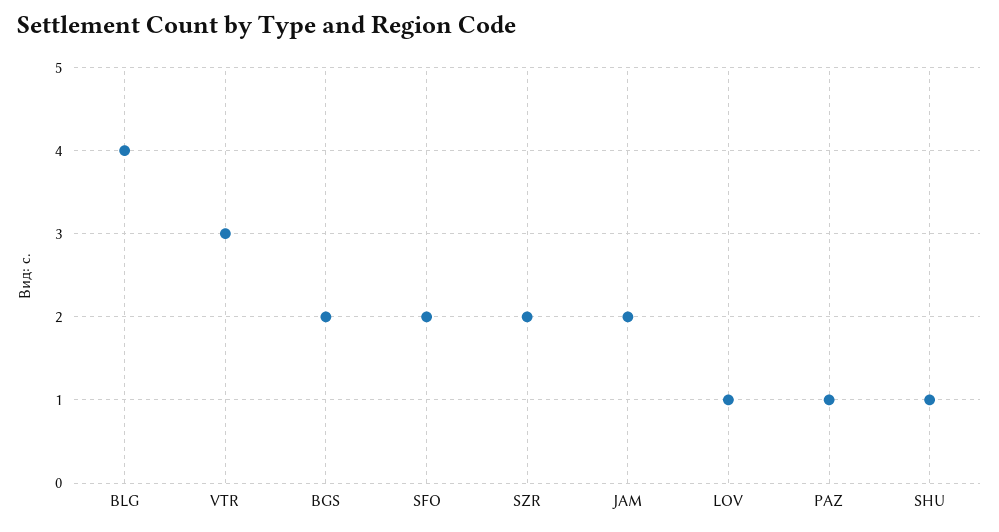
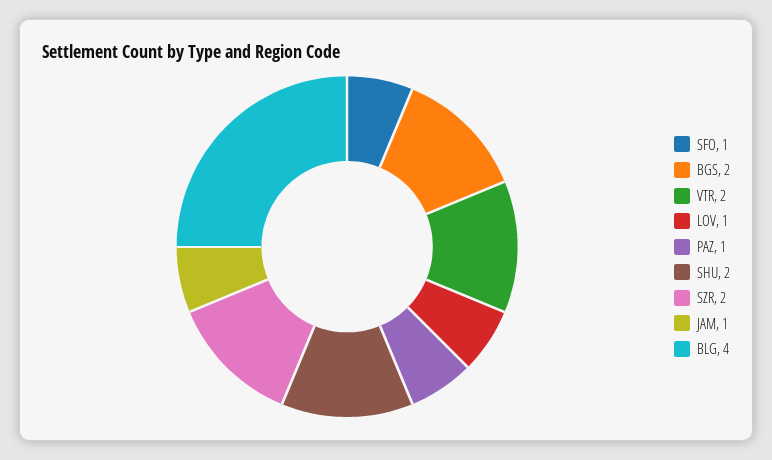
  {
    "BLG": 4,
-   "VTR": 3,
+   "VTR": 2,
    "BGS": 2,
-   "SFO": 2,
+   "SFO": 1,
    "SZR": 2,
-   "JAM": 2,
+   "JAM": 1,
    "LOV": 1,
    "PAZ": 1,
-   "SHU": 1
+   "SHU": 2
  }

